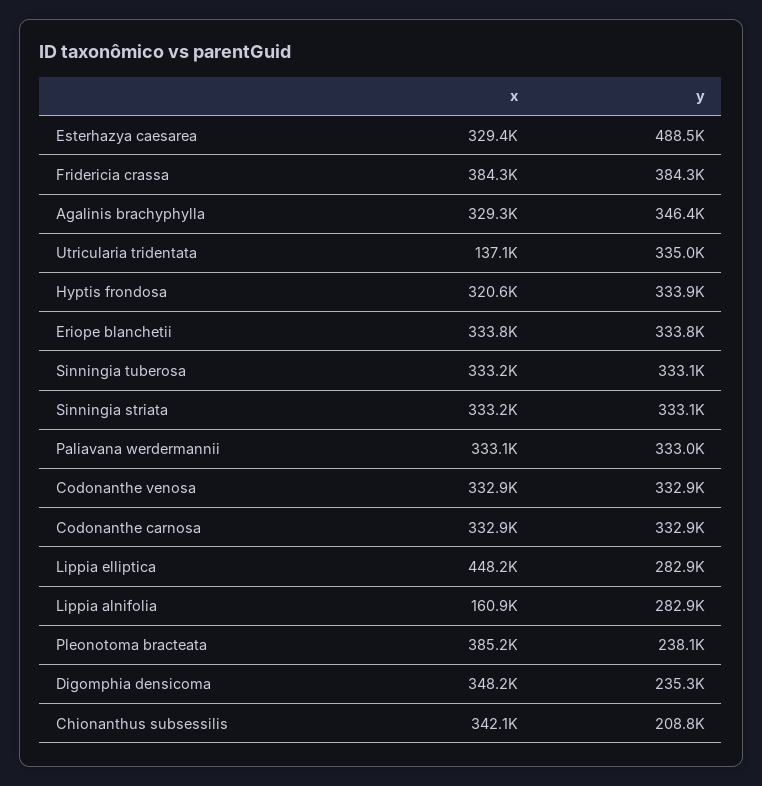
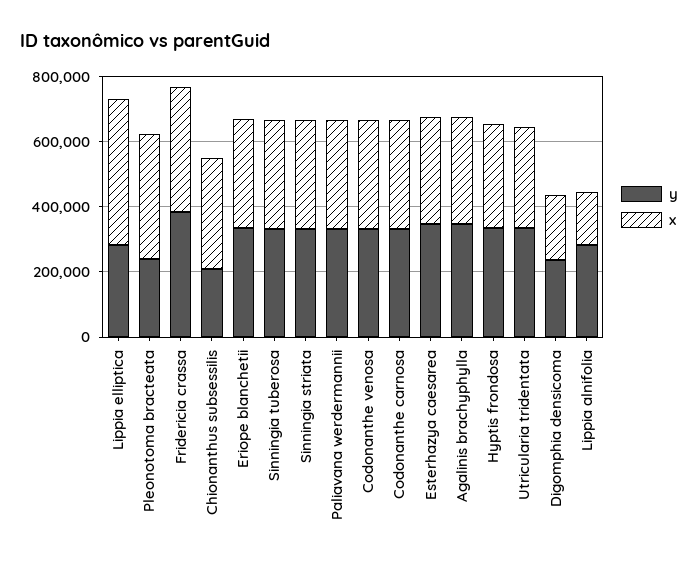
  {
    "x": {
      "Esterhazya caesarea": 329400,
      "Fridericia crassa": 384300,
      "Agalinis brachyphylla": 329300,
-     "Utricularia tridentata": 137100,
+     "Utricularia tridentata": 300000,
      "Hyptis frondosa": 320600,
      "Eriope blanchetii": 333800,
      "Sinningia tuberosa": 333200,
      "Sinningia striata": 333200,
      "Paliavana werdermannii": 333100,
      "Codonanthe venosa": 332900,
      "Codonanthe carnosa": 332900,
      "Lippia elliptica": 448200,
      "Lippia alnifolia": 160900,
      "Pleonotoma bracteata": 385200,
-     "Digomphia densicoma": 348200,
+     "Digomphia densicoma": 200000,
      "Chionanthus subsessilis": 342100
    },
    "y": {
-     "Esterhazya caesarea": 488500,
+     "Esterhazya caesarea": 350000,
      "Fridericia crassa": 384300,
      "Agalinis brachyphylla": 346400,
      "Utricularia tridentata": 335000,
      "Hyptis frondosa": 333900,
      "Eriope blanchetii": 333800,
      "Sinningia tuberosa": 333100,
      "Sinningia striata": 333100,
      "Paliavana werdermannii": 333000,
      "Codonanthe venosa": 332900,
      "Codonanthe carnosa": 332900,
      "Lippia elliptica": 282900,
      "Lippia alnifolia": 282900,
      "Pleonotoma bracteata": 238100,
      "Digomphia densicoma": 235300,
      "Chionanthus subsessilis": 208800
    }
  }

